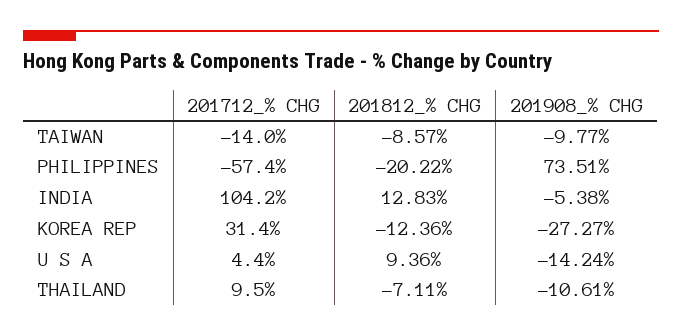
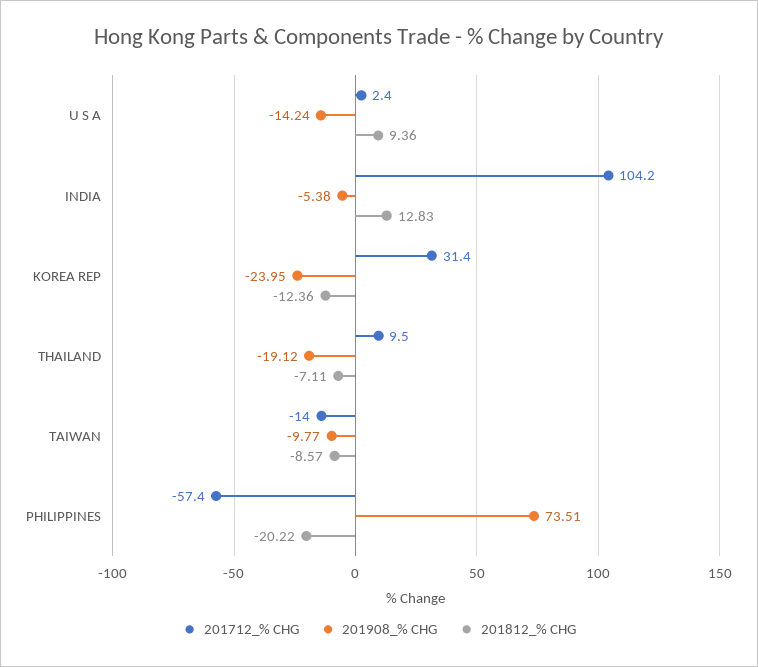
  {
    "201712_% CHG": {
      "TAIWAN": -14,
      "PHILIPPINES": -57.4,
      "INDIA": 104.2,
      "KOREA REP": 31.4,
-     "U S A": 4.4,
+     "U S A": 2.4,
      "THAILAND": 9.5
    },
    "201812_% CHG": {
      "TAIWAN": -8.57,
      "PHILIPPINES": -20.22,
      "INDIA": 12.83,
      "KOREA REP": -12.36,
      "U S A": 9.36,
      "THAILAND": -7.11
    },
    "201908_% CHG": {
      "TAIWAN": -9.77,
      "PHILIPPINES": 73.51,
      "INDIA": -5.38,
-     "KOREA REP": -27.27,
+     "KOREA REP": -23.95,
      "U S A": -14.24,
-     "THAILAND": -10.61
+     "THAILAND": -19.12
    }
  }

